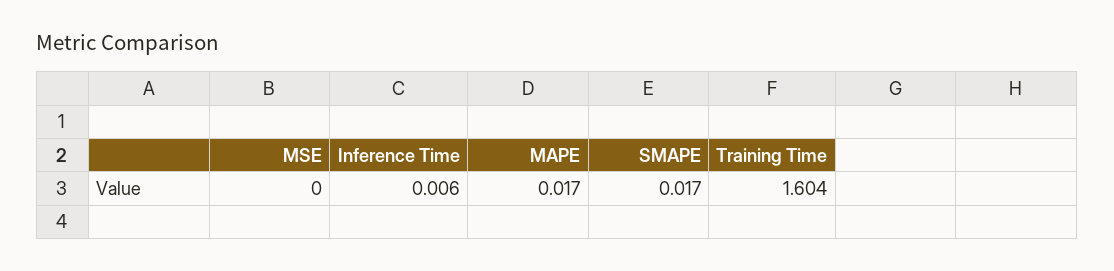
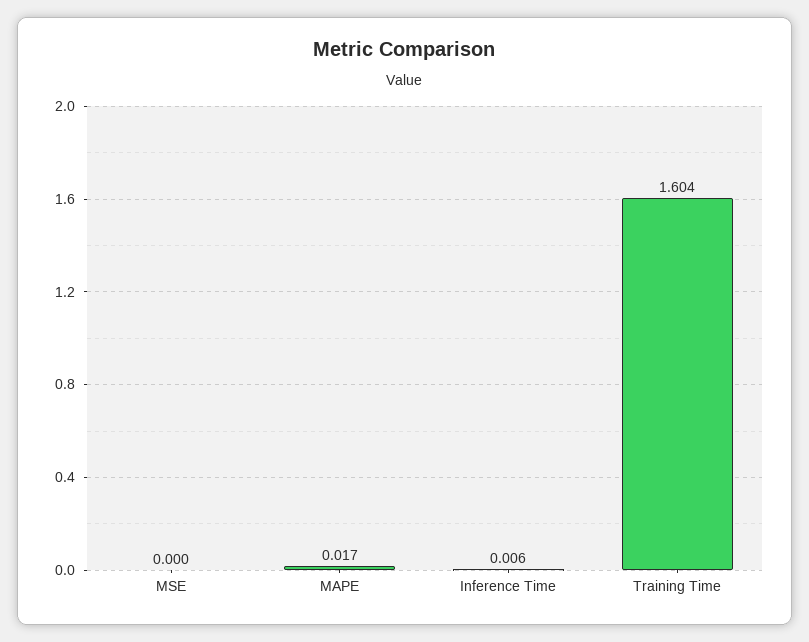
  {
    "MSE": 0,
    "Inference Time": 0.006,
    "MAPE": 0.017,
-   "SMAPE": 0.017,
    "Training Time": 1.604
  }

